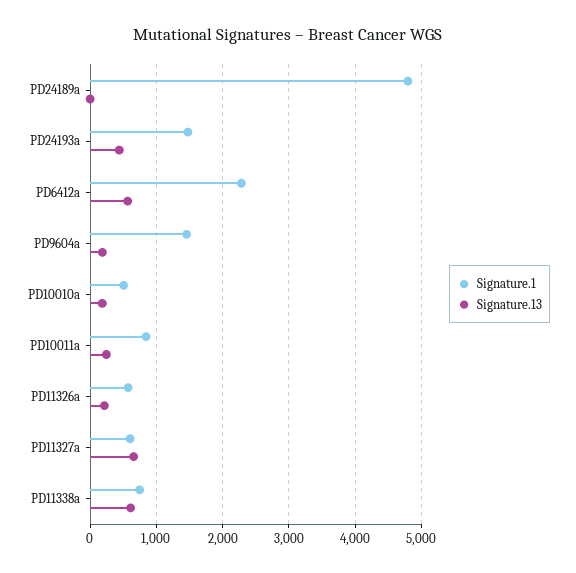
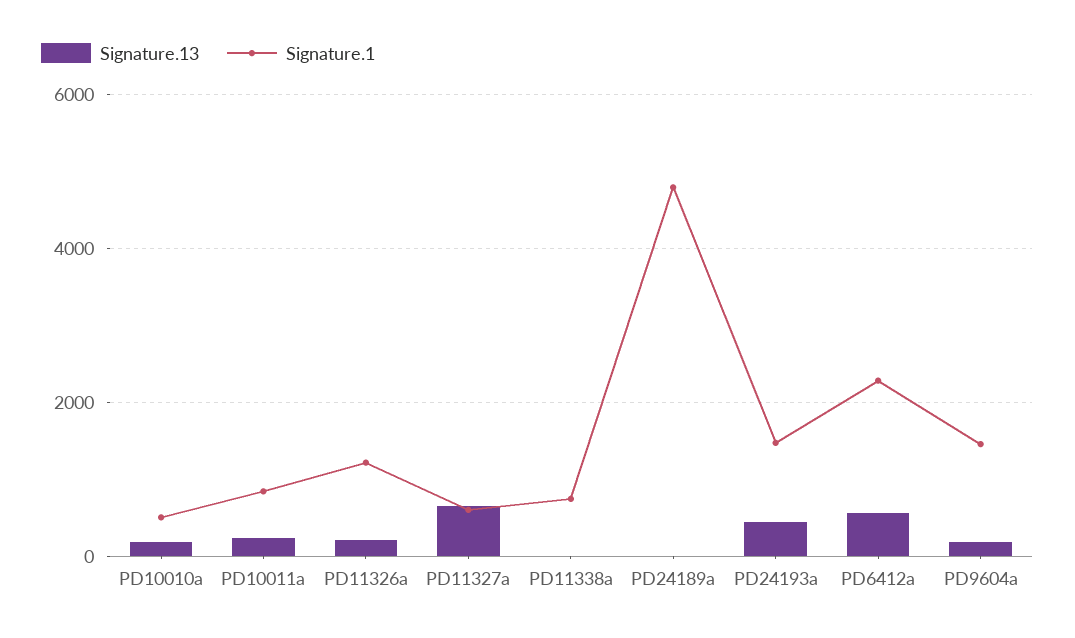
  {
    "Signature.1": {
      "PD24189a": 4800,
      "PD24193a": 1500,
      "PD6412a": 2300,
      "PD9604a": 1500,
      "PD10010a": 500,
      "PD10011a": 800,
-     "PD11326a": 600,
+     "PD11326a": 1200,
      "PD11327a": 600,
      "PD11338a": 700
    },
    "Signature.13": {
      "PD24189a": 0,
      "PD24193a": 400,
      "PD6412a": 600,
      "PD9604a": 200,
      "PD10010a": 200,
      "PD10011a": 200,
      "PD11326a": 200,
      "PD11327a": 700,
-     "PD11338a": 600
+     "PD11338a": 0
    }
  }

